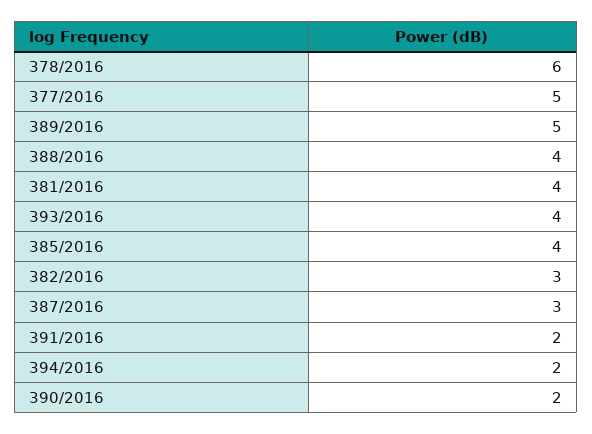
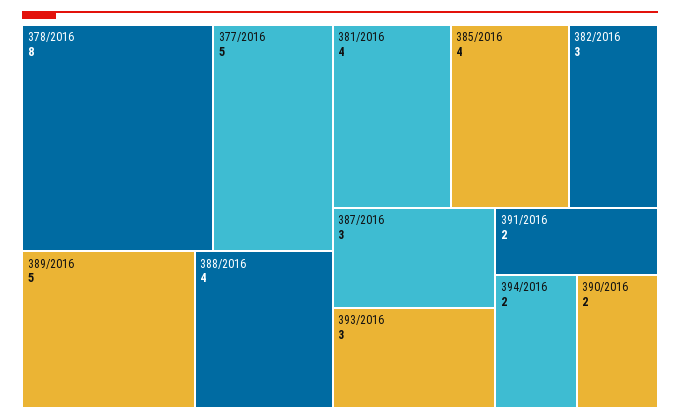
  {
-   "378/2016": 6,
+   "378/2016": 8,
    "377/2016": 5,
    "389/2016": 5,
    "388/2016": 4,
    "381/2016": 4,
-   "393/2016": 4,
+   "393/2016": 3,
    "385/2016": 4,
    "382/2016": 3,
    "387/2016": 3,
    "391/2016": 2,
    "394/2016": 2,
    "390/2016": 2
  }

